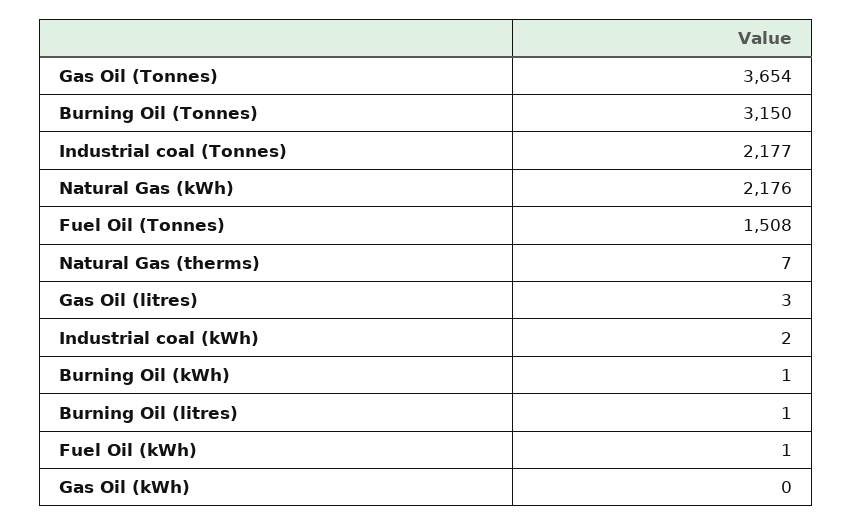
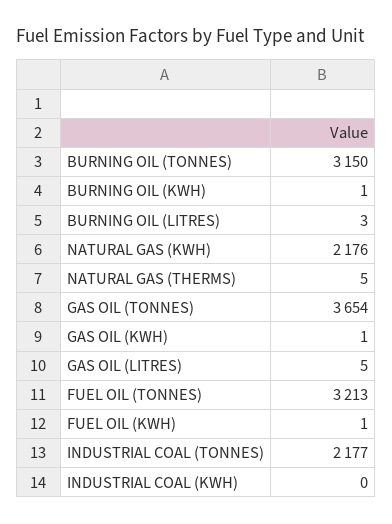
  {
    "Gas Oil (Tonnes)": 3654,
    "Burning Oil (Tonnes)": 3150,
    "Industrial coal (Tonnes)": 2177,
    "Natural Gas (kWh)": 2176,
-   "Fuel Oil (Tonnes)": 1508,
+   "Fuel Oil (Tonnes)": 3213,
-   "Natural Gas (therms)": 7,
+   "Natural Gas (therms)": 5,
-   "Gas Oil (litres)": 3,
+   "Gas Oil (litres)": 5,
-   "Industrial coal (kWh)": 2,
+   "Industrial coal (kWh)": 0,
    "Burning Oil (kWh)": 1,
-   "Burning Oil (litres)": 1,
+   "Burning Oil (litres)": 3,
    "Fuel Oil (kWh)": 1,
-   "Gas Oil (kWh)": 0
+   "Gas Oil (kWh)": 1
  }

